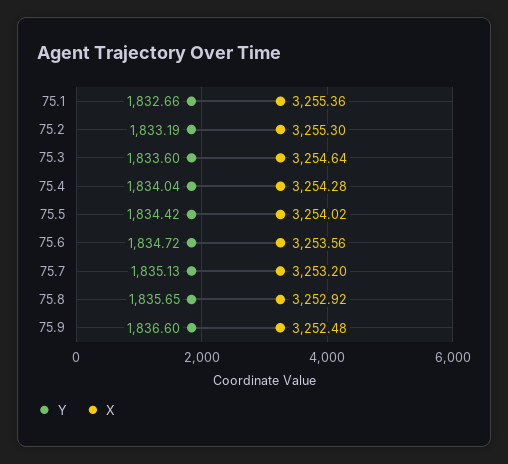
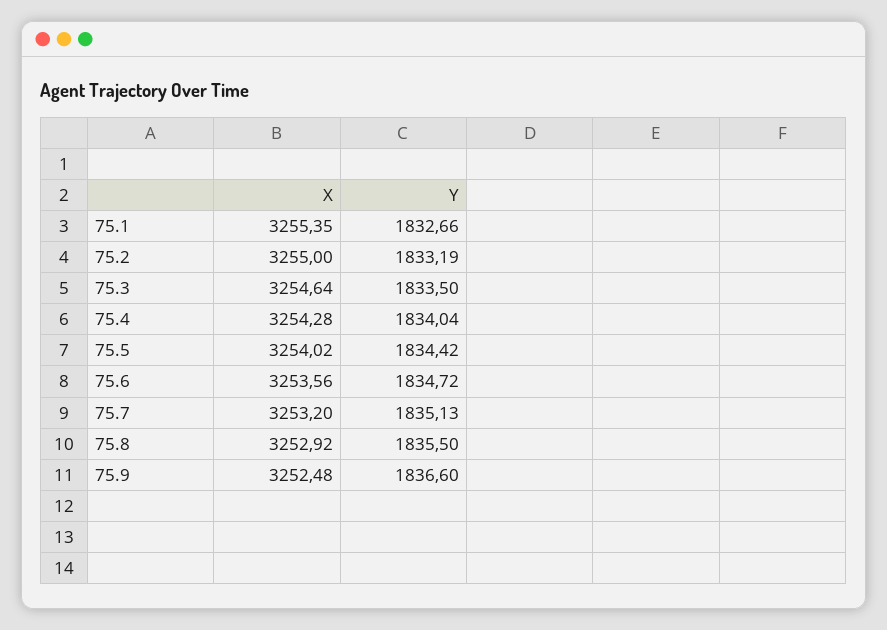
  {
    "Y": {
      "75.1": 1832.66,
      "75.2": 1833.19,
-     "75.3": 1833.6,
+     "75.3": 1833.5,
      "75.4": 1834.04,
      "75.5": 1834.42,
      "75.6": 1834.72,
      "75.7": 1835.13,
-     "75.8": 1835.65,
+     "75.8": 1835.5,
      "75.9": 1836.6
    },
    "X": {
-     "75.1": 3255.36,
+     "75.1": 3255.35,
-     "75.2": 3255.3,
+     "75.2": 3255,
      "75.3": 3254.64,
      "75.4": 3254.28,
      "75.5": 3254.02,
      "75.6": 3253.56,
      "75.7": 3253.2,
      "75.8": 3252.92,
      "75.9": 3252.48
    }
  }

